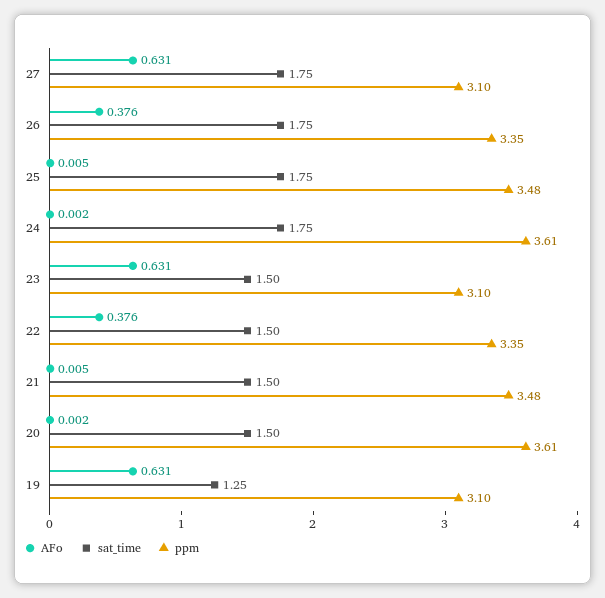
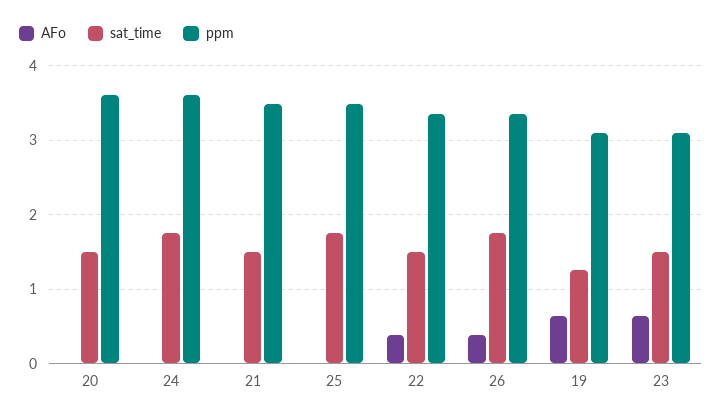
  {
    "AFo": {
-     "27": 0.631,
      "26": 0.376,
      "25": 0.005,
      "24": 0.002,
      "23": 0.631,
      "22": 0.376,
      "21": 0.005,
      "20": 0.002,
      "19": 0.631
    },
    "sat_time": {
-     "27": 1.75,
      "26": 1.75,
      "25": 1.75,
      "24": 1.75,
      "23": 1.5,
      "22": 1.5,
      "21": 1.5,
      "20": 1.5,
      "19": 1.25
    },
    "ppm": {
-     "27": 3.1,
      "26": 3.35,
      "25": 3.48,
      "24": 3.61,
      "23": 3.1,
      "22": 3.35,
      "21": 3.48,
      "20": 3.61,
      "19": 3.1
    }
  }

